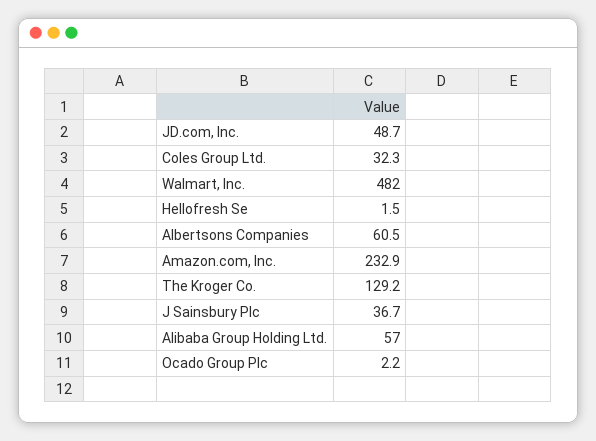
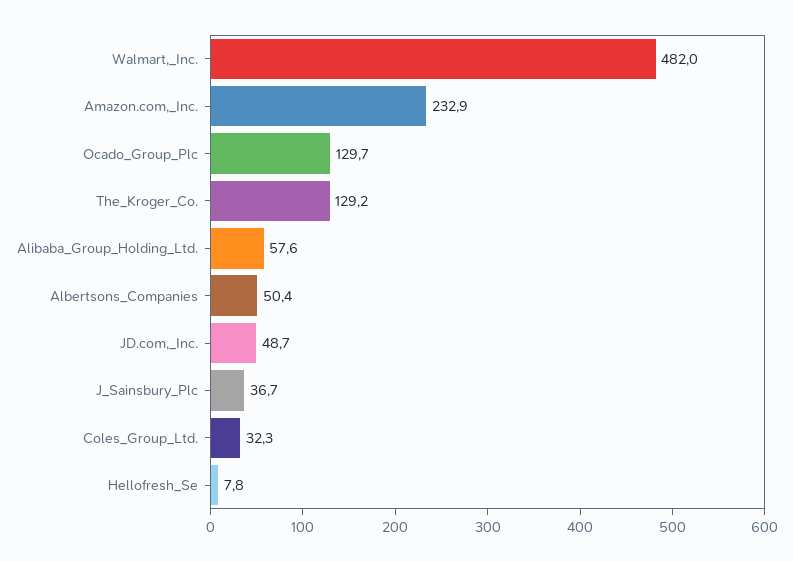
  {
    "JD.com, Inc.": 48.7,
    "Coles Group Ltd.": 32.3,
    "Walmart, Inc.": 482,
-   "Hellofresh Se": 1.5,
+   "Hellofresh Se": 7.8,
-   "Albertsons Companies": 60.5,
+   "Albertsons Companies": 50.4,
    "Amazon.com, Inc.": 232.9,
    "The Kroger Co.": 129.2,
    "J Sainsbury Plc": 36.7,
-   "Alibaba Group Holding Ltd.": 57,
+   "Alibaba Group Holding Ltd.": 57.6,
-   "Ocado Group Plc": 2.2
+   "Ocado Group Plc": 129.7
  }

